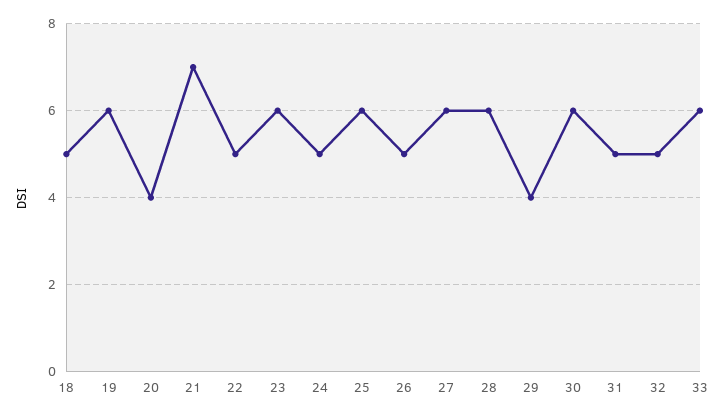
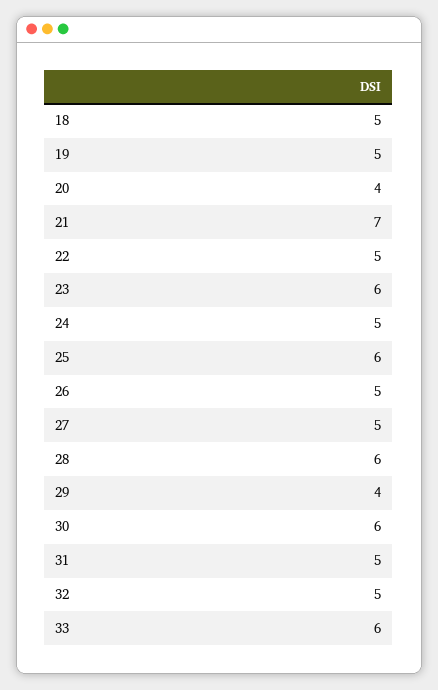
  {
    "18": 5,
-   "19": 6,
+   "19": 5,
    "20": 4,
    "21": 7,
    "22": 5,
    "23": 6,
    "24": 5,
    "25": 6,
    "26": 5,
-   "27": 6,
+   "27": 5,
    "28": 6,
    "29": 4,
    "30": 6,
    "31": 5,
    "32": 5,
    "33": 6
  }

